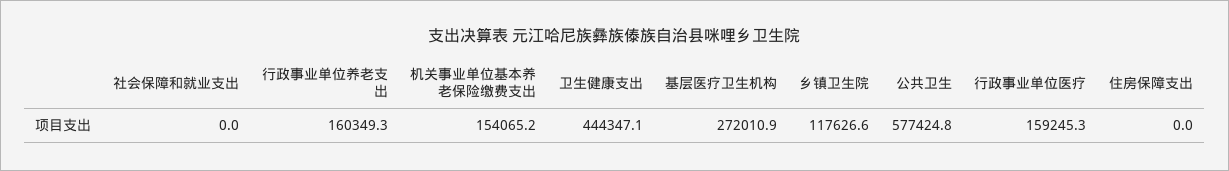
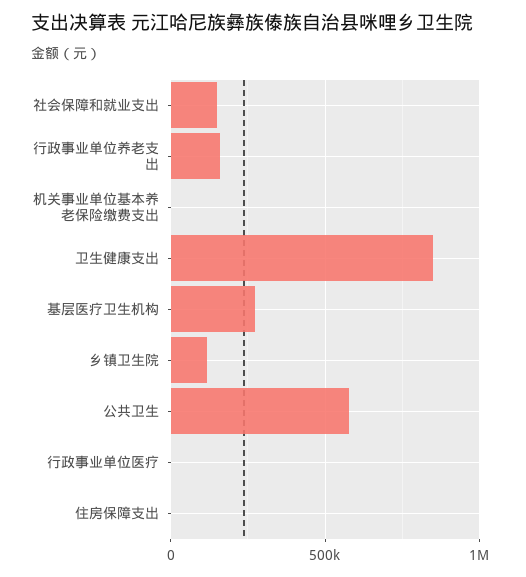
  {
-   "社会保障和就业支出": 0,
+   "社会保障和就业支出": 150000,
    "行政事业单位养老支出": 160349.3,
-   "机关事业单位基本养老保险缴费支出": 154065.2,
+   "机关事业单位基本养老保险缴费支出": 0,
-   "卫生健康支出": 444347.1,
+   "卫生健康支出": 850000,
    "基层医疗卫生机构": 272010.9,
    "乡镇卫生院": 117626.6,
    "公共卫生": 577424.8,
-   "行政事业单位医疗": 159245.3,
+   "行政事业单位医疗": 0,
    "住房保障支出": 0
  }

